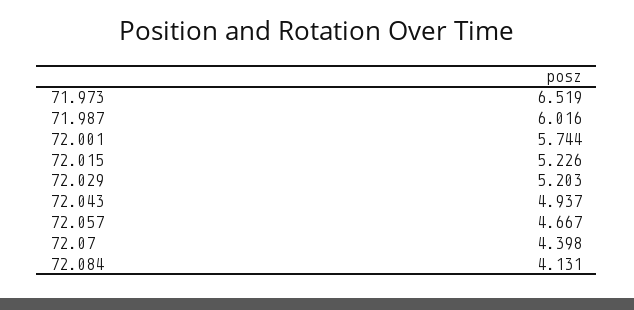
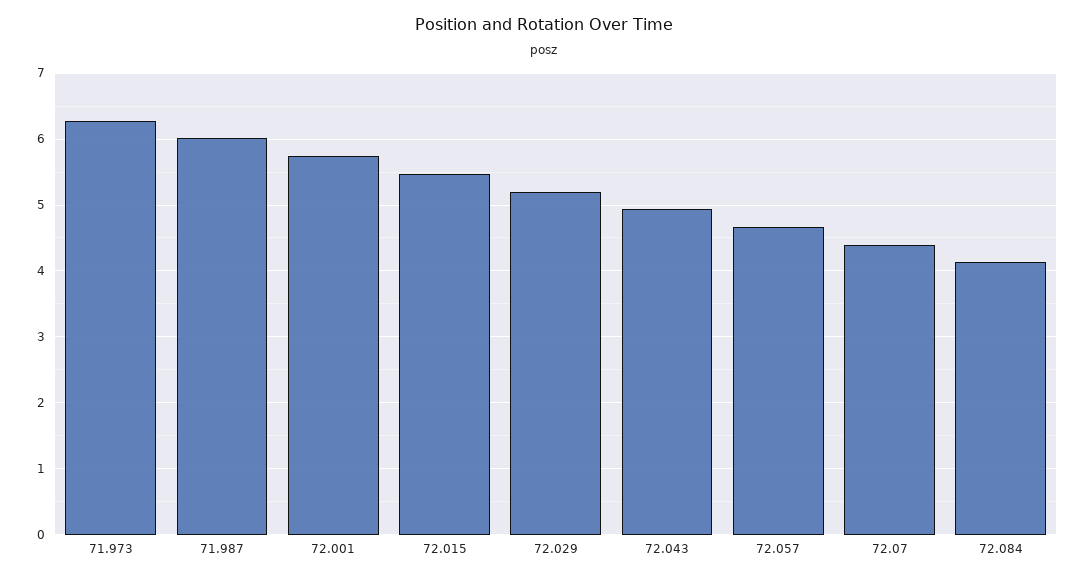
  {
-   "71.973": 6.519,
+   "71.973": 6.3,
    "71.987": 6.016,
    "72.001": 5.744,
-   "72.015": 5.226,
+   "72.015": 5.5,
    "72.029": 5.203,
    "72.043": 4.937,
    "72.057": 4.667,
    "72.07": 4.398,
    "72.084": 4.131
  }

